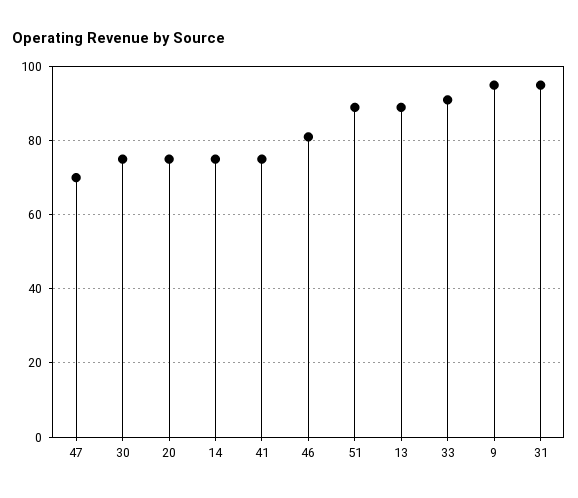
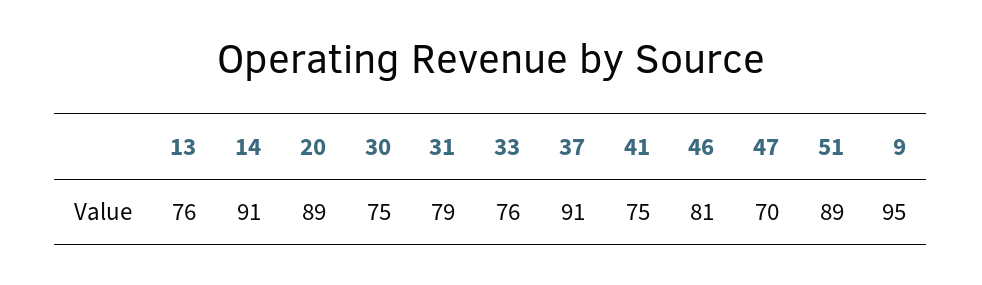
  {
    "47": 70,
    "30": 75,
-   "20": 75,
+   "20": 89,
-   "14": 75,
+   "14": 91,
    "41": 75,
    "46": 81,
    "51": 89,
-   "13": 90,
+   "13": 76,
-   "33": 90,
+   "33": 76,
    "9": 95,
-   "31": 95
+   "31": 79,
+   "37": 91
  }

